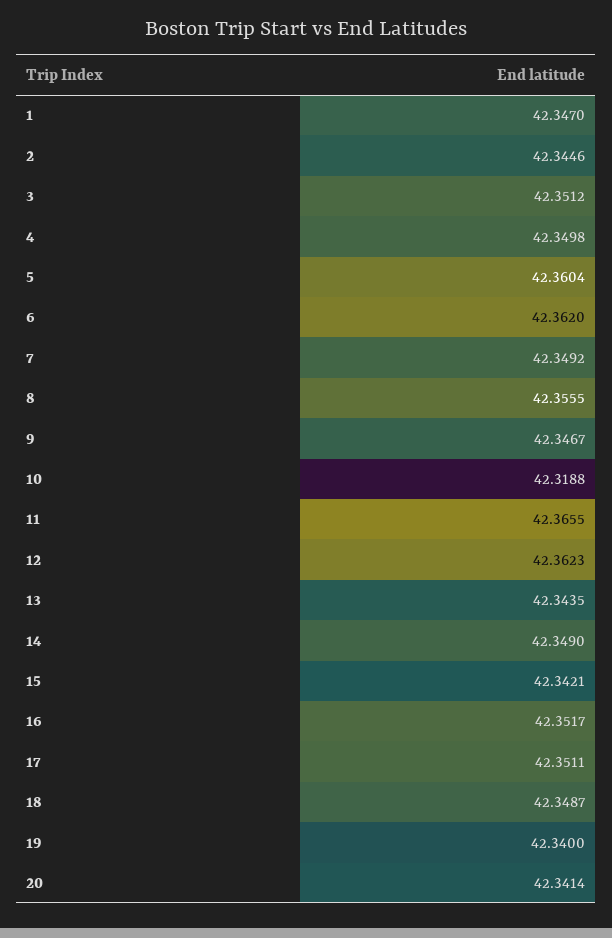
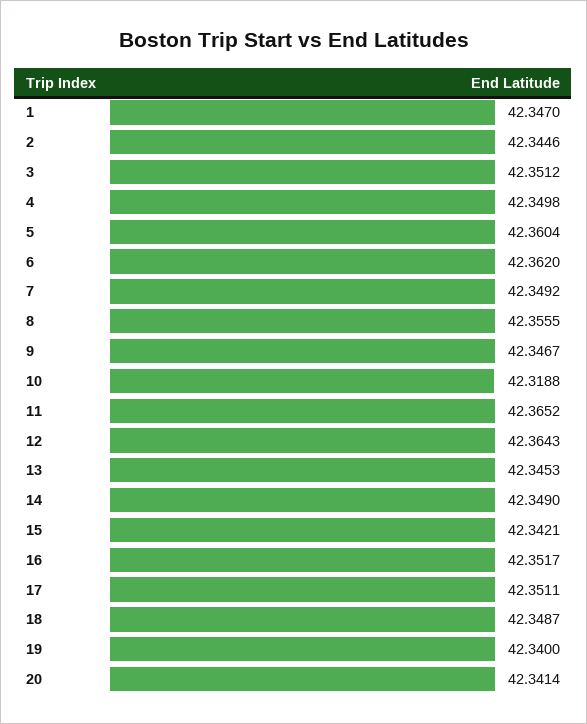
  {
    "1": 42.347,
    "2": 42.3446,
    "3": 42.3512,
    "4": 42.3498,
    "5": 42.3604,
    "6": 42.362,
    "7": 42.3492,
    "8": 42.3555,
    "9": 42.3467,
    "10": 42.3188,
-   "11": 42.3655,
+   "11": 42.3652,
-   "12": 42.3623,
+   "12": 42.3643,
-   "13": 42.3435,
+   "13": 42.3453,
    "14": 42.349,
    "15": 42.3421,
    "16": 42.3517,
    "17": 42.3511,
    "18": 42.3487,
    "19": 42.34,
    "20": 42.3414
  }

